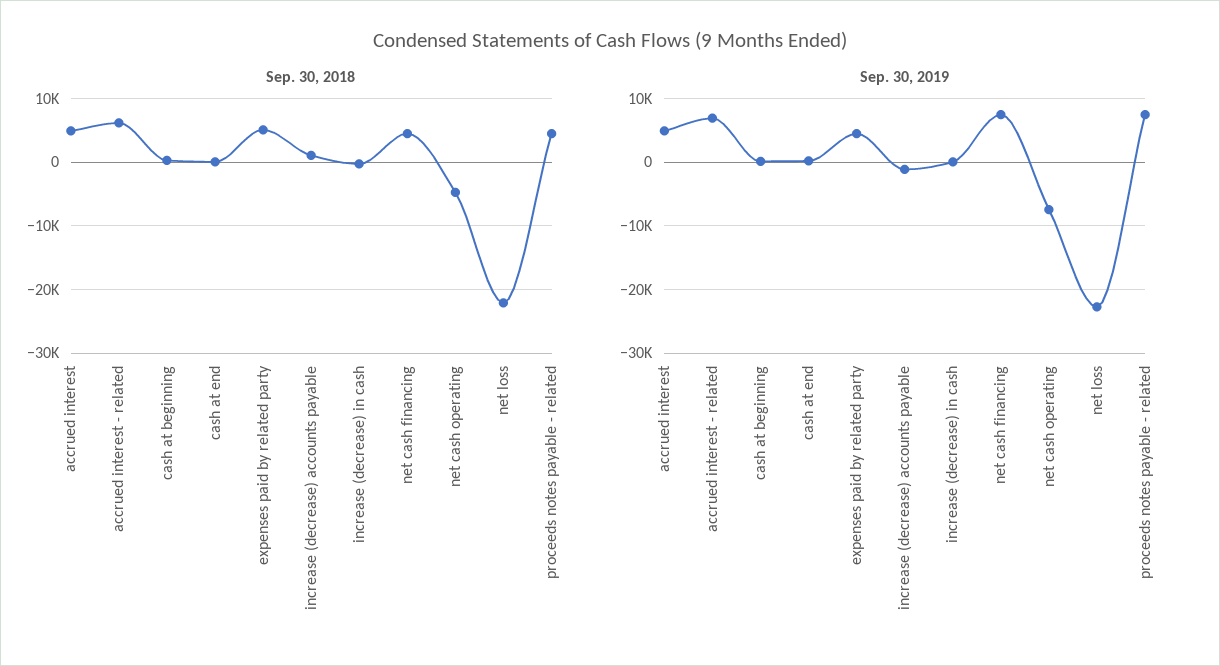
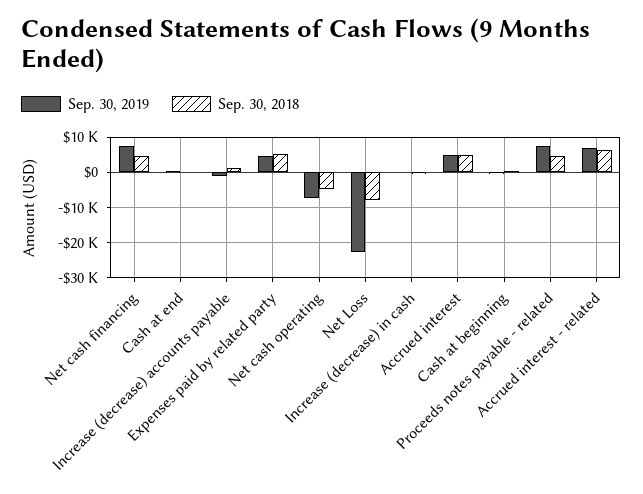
  {
    "Sep. 30, 2018": {
      "accrued interest": 5000,
      "accrued interest - related": 6000,
      "cash at beginning": 0,
      "cash at end": 0,
      "expenses paid by related party": 5000,
      "increase (decrease) accounts payable": 1000,
      "increase (decrease) in cash": 0,
      "net cash financing": 5000,
      "net cash operating": -5000,
-     "net loss": -22000,
+     "net loss": -8000,
      "proceeds notes payable - related": 5000
    },
    "Sep. 30, 2019": {
      "accrued interest": 5000,
      "accrued interest - related": 7000,
      "cash at beginning": 0,
      "cash at end": 0,
      "expenses paid by related party": 5000,
      "increase (decrease) accounts payable": -1000,
      "increase (decrease) in cash": 0,
      "net cash financing": 8000,
      "net cash operating": -7000,
      "net loss": -23000,
      "proceeds notes payable - related": 8000
    }
  }

